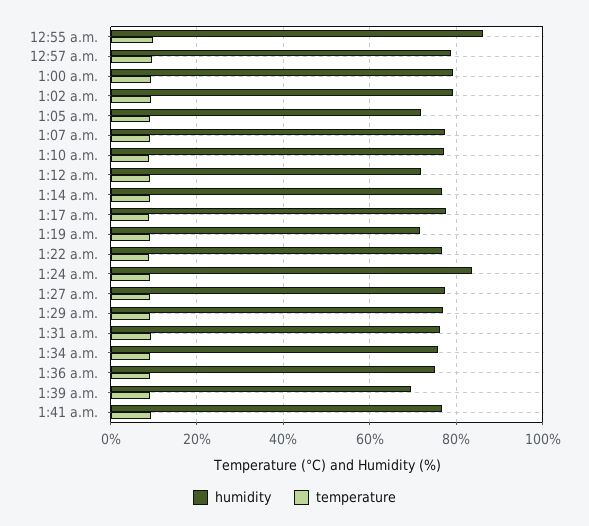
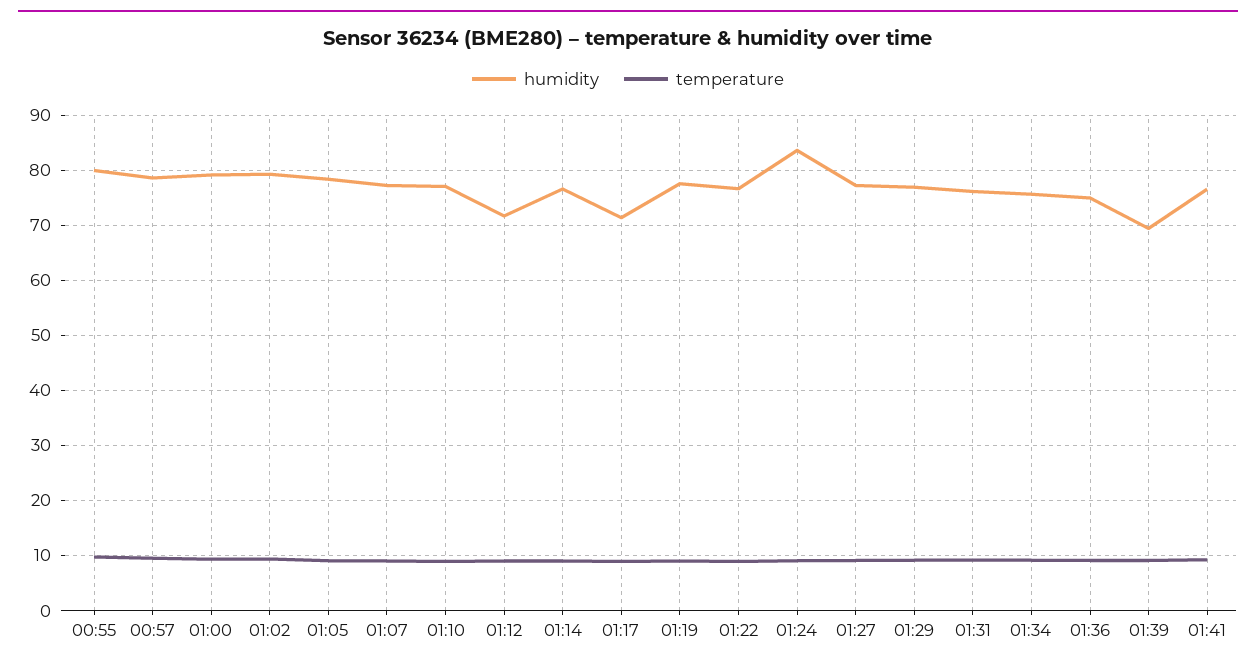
  {
    "humidity": {
-     "12:55 a.m.": 86,
+     "12:55 a.m.": 80,
      "12:57 a.m.": 78,
      "1:00 a.m.": 80,
      "1:02 a.m.": 80,
-     "1:05 a.m.": 72,
+     "1:05 a.m.": 78,
      "1:07 a.m.": 78,
      "1:10 a.m.": 78,
      "1:12 a.m.": 72,
      "1:14 a.m.": 76,
-     "1:17 a.m.": 78,
+     "1:17 a.m.": 72,
-     "1:19 a.m.": 72,
+     "1:19 a.m.": 78,
      "1:22 a.m.": 76,
      "1:24 a.m.": 84,
      "1:27 a.m.": 78,
      "1:29 a.m.": 78,
      "1:31 a.m.": 76,
      "1:34 a.m.": 76,
      "1:36 a.m.": 76,
      "1:39 a.m.": 70,
      "1:41 a.m.": 76
    },
    "temperature": {
      "12:55 a.m.": 10,
      "12:57 a.m.": 10,
      "1:00 a.m.": 10,
      "1:02 a.m.": 10,
      "1:05 a.m.": 10,
      "1:07 a.m.": 10,
      "1:10 a.m.": 8,
      "1:12 a.m.": 10,
      "1:14 a.m.": 10,
      "1:17 a.m.": 8,
      "1:19 a.m.": 10,
      "1:22 a.m.": 8,
      "1:24 a.m.": 10,
      "1:27 a.m.": 10,
      "1:29 a.m.": 10,
      "1:31 a.m.": 10,
      "1:34 a.m.": 10,
      "1:36 a.m.": 10,
      "1:39 a.m.": 10,
      "1:41 a.m.": 10
    }
  }

